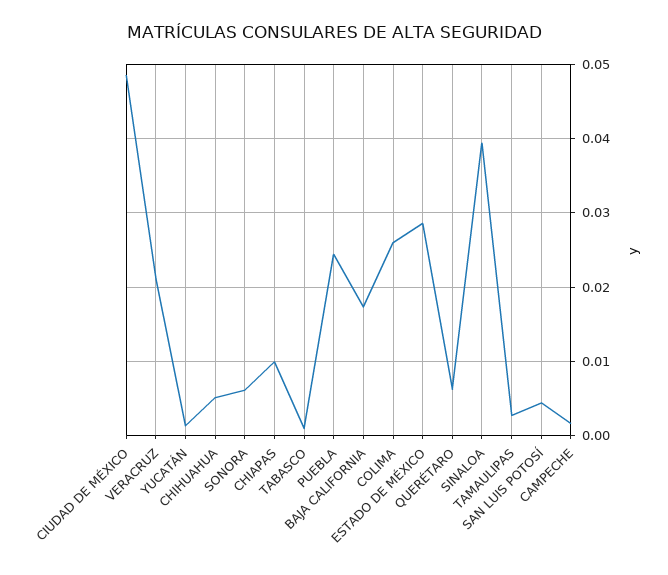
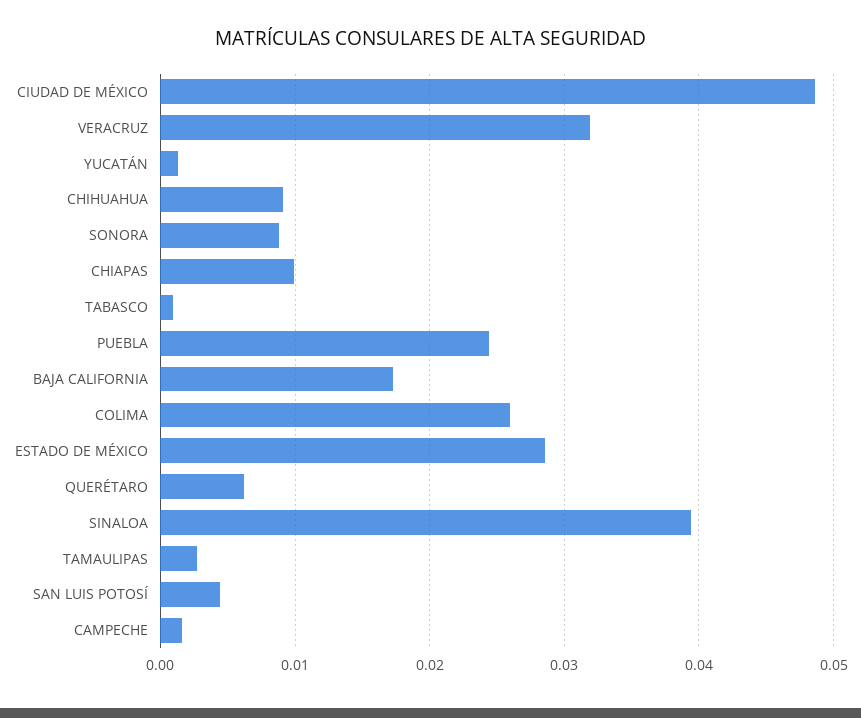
  {
    "CIUDAD DE MÉXICO": 0.049,
-   "VERACRUZ": 0.021,
+   "VERACRUZ": 0.032,
    "YUCATÁN": 0.001,
-   "CHIHUAHUA": 0.005,
+   "CHIHUAHUA": 0.009,
-   "SONORA": 0.006,
+   "SONORA": 0.009,
    "CHIAPAS": 0.01,
    "TABASCO": 0.001,
    "PUEBLA": 0.024,
    "BAJA CALIFORNIA": 0.017,
    "COLIMA": 0.026,
    "ESTADO DE MÉXICO": 0.029,
    "QUERÉTARO": 0.006,
    "SINALOA": 0.039,
    "TAMAULIPAS": 0.003,
    "SAN LUIS POTOSÍ": 0.004,
    "CAMPECHE": 0.002
  }

